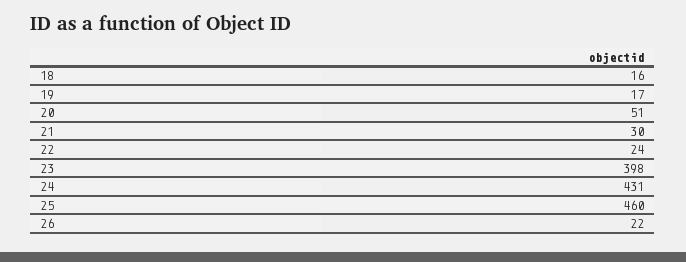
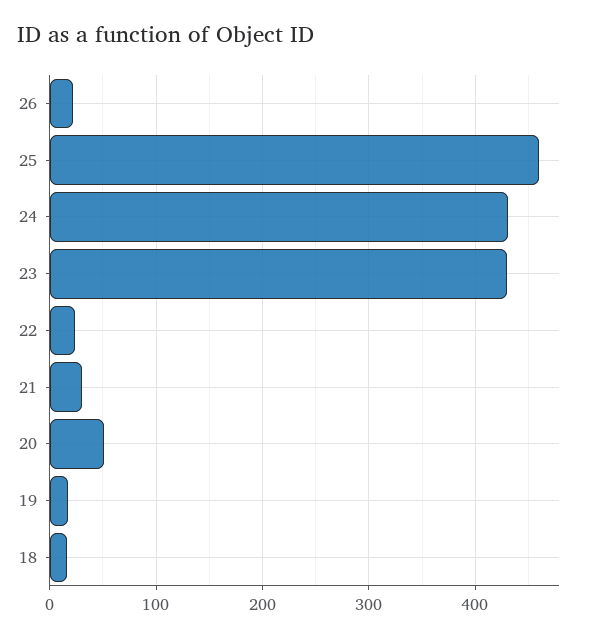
  {
    "18": 16,
    "19": 17,
    "20": 51,
    "21": 30,
    "22": 24,
-   "23": 398,
+   "23": 430,
    "24": 431,
    "25": 460,
    "26": 22
  }

